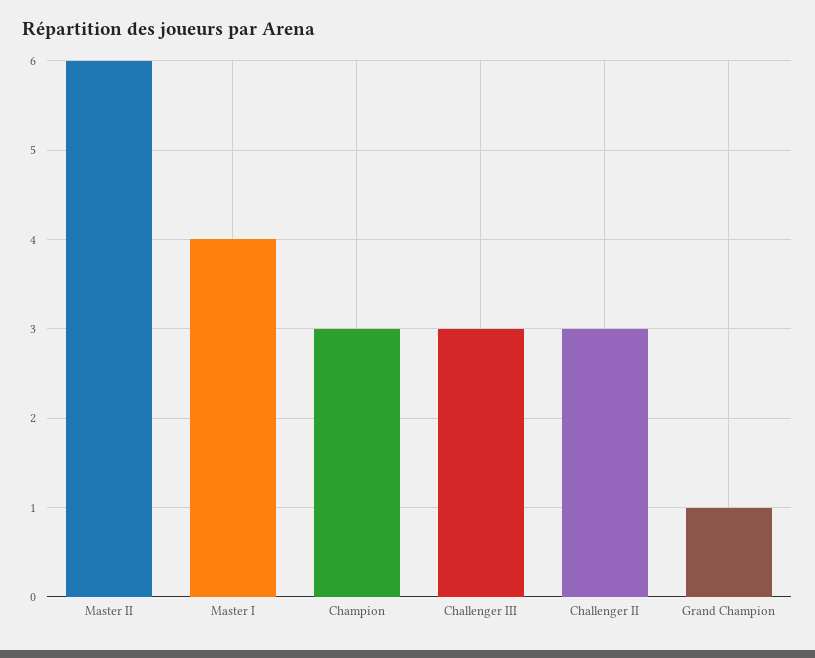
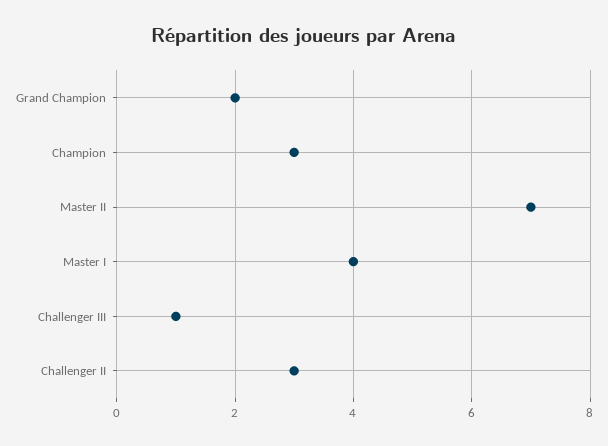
  {
-   "Master II": 6,
+   "Master II": 7,
    "Master I": 4,
    "Champion": 3,
-   "Challenger III": 3,
+   "Challenger III": 1,
    "Challenger II": 3,
-   "Grand Champion": 1
+   "Grand Champion": 2
  }

